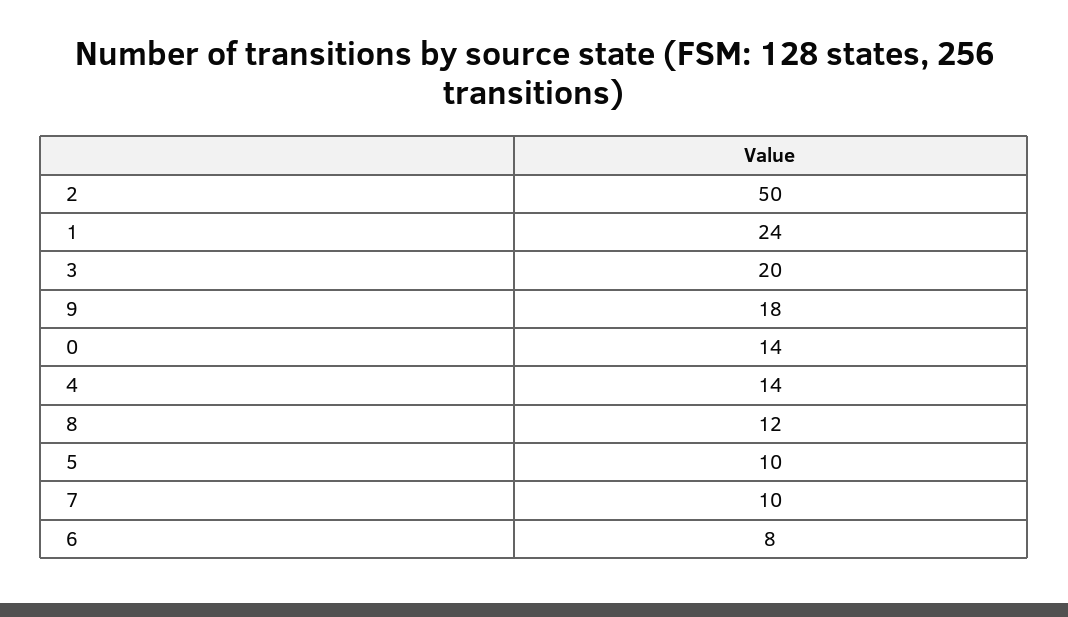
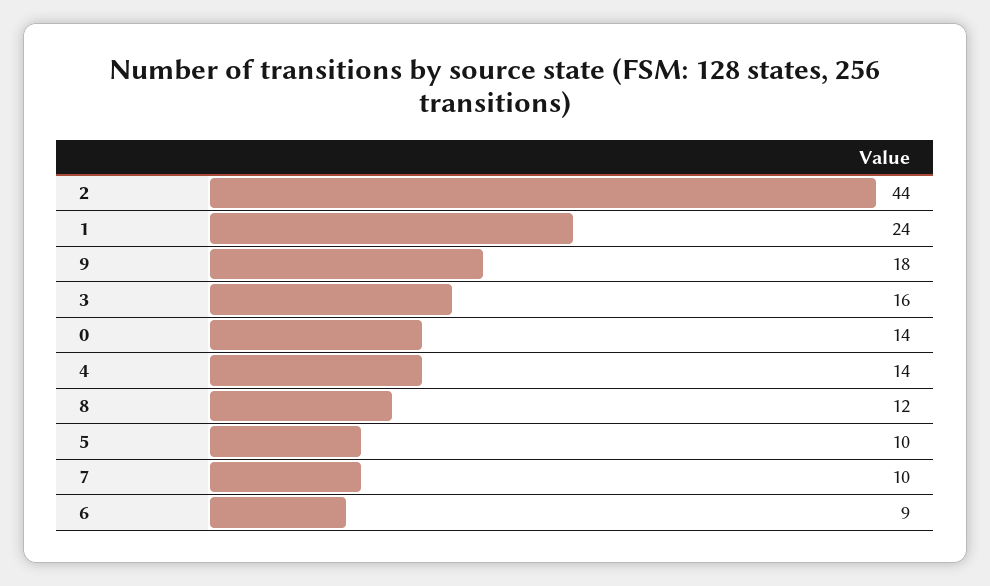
  {
-   "2": 50,
+   "2": 44,
    "1": 24,
-   "3": 20,
+   "3": 16,
    "9": 18,
    "0": 14,
    "4": 14,
    "8": 12,
    "5": 10,
    "7": 10,
-   "6": 8
+   "6": 9
  }

